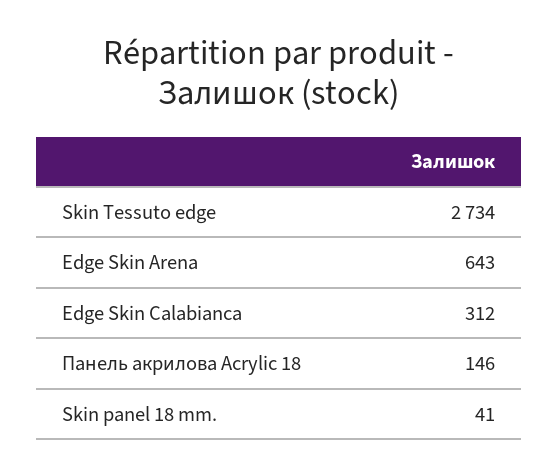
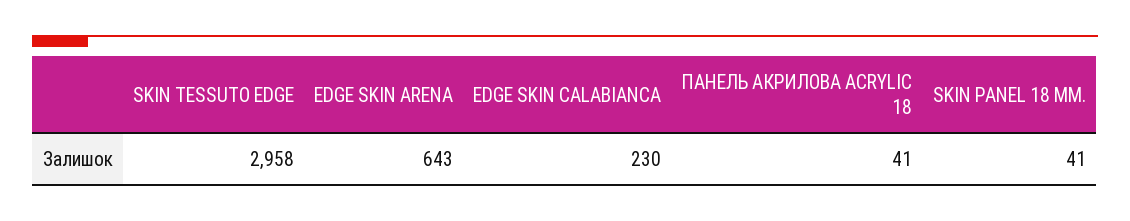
  {
-   "Skin Tessuto edge": 2734,
+   "Skin Tessuto edge": 2958,
    "Edge Skin Arena": 643,
-   "Edge Skin Calabianca": 312,
+   "Edge Skin Calabianca": 230,
-   "Панель акрилова Acrylic 18": 146,
+   "Панель акрилова Acrylic 18": 41,
    "Skin panel 18 mm.": 41
  }

